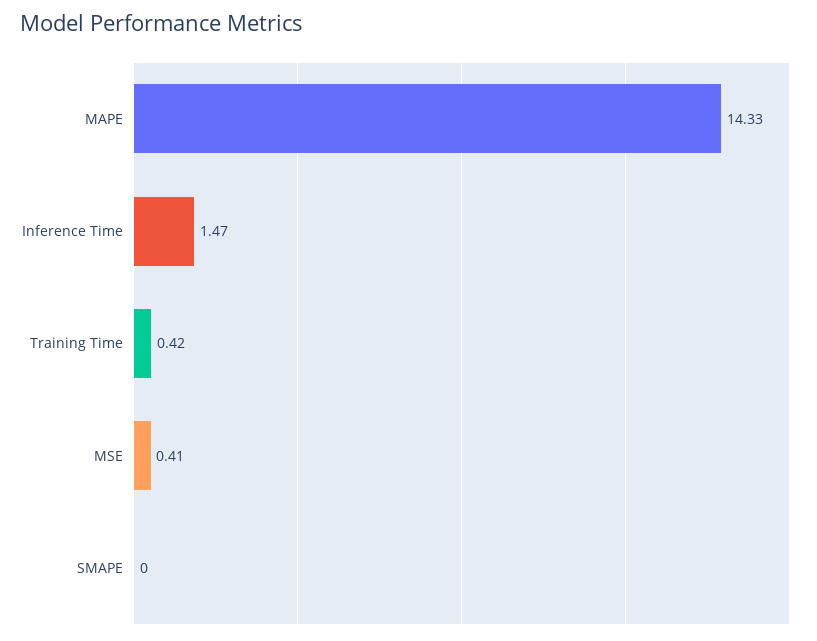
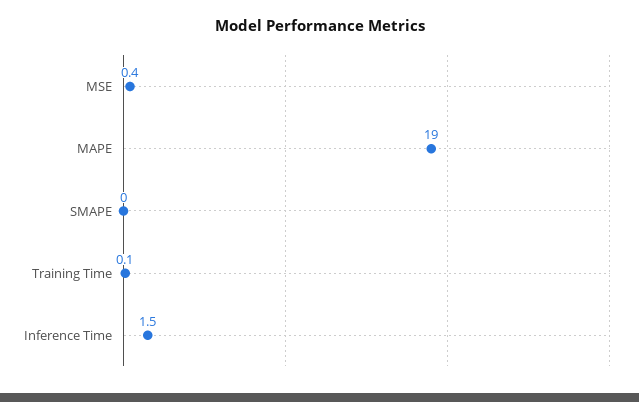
  {
-   "MAPE": 14.33,
+   "MAPE": 19,
    "Inference Time": 1.47,
-   "Training Time": 0.42,
+   "Training Time": 0.1,
    "MSE": 0.41,
    "SMAPE": 0
  }

